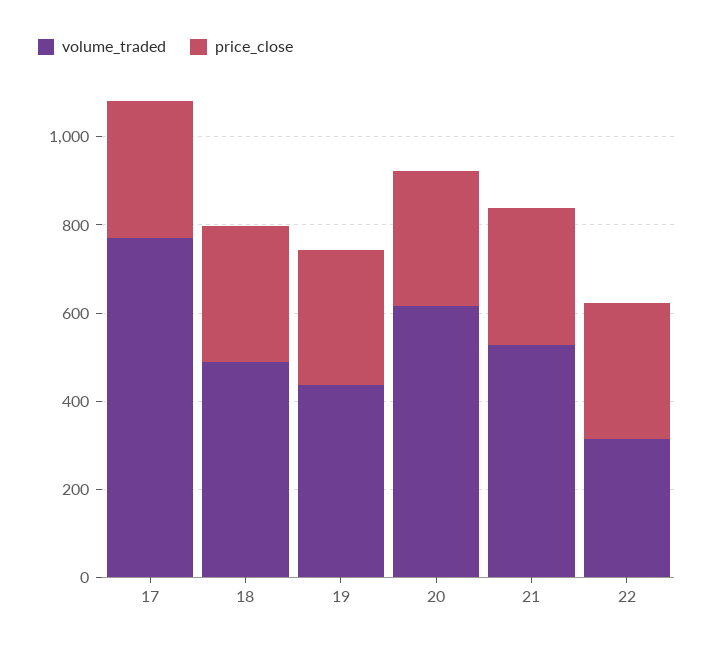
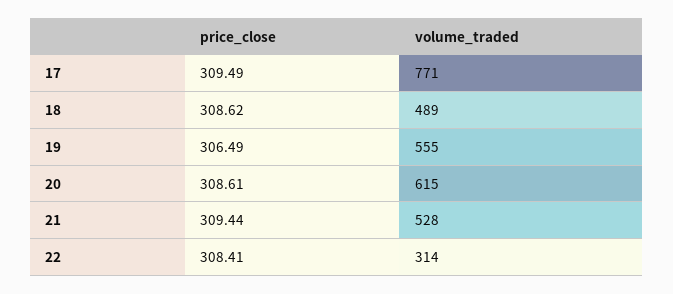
  {
    "volume_traded": {
      "17": 771,
      "18": 489,
-     "19": 450,
+     "19": 555,
      "20": 615,
      "21": 528,
      "22": 314
    },
    "price_close": {
      "17": 309.49,
      "18": 308.62,
      "19": 306.49,
      "20": 308.61,
      "21": 309.44,
      "22": 308.41
    }
  }

